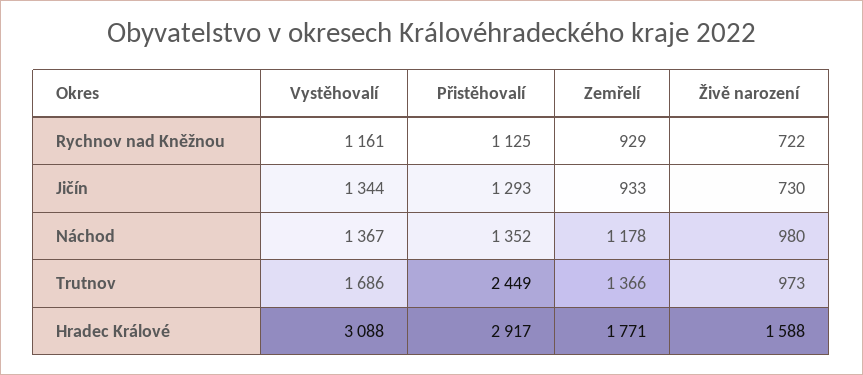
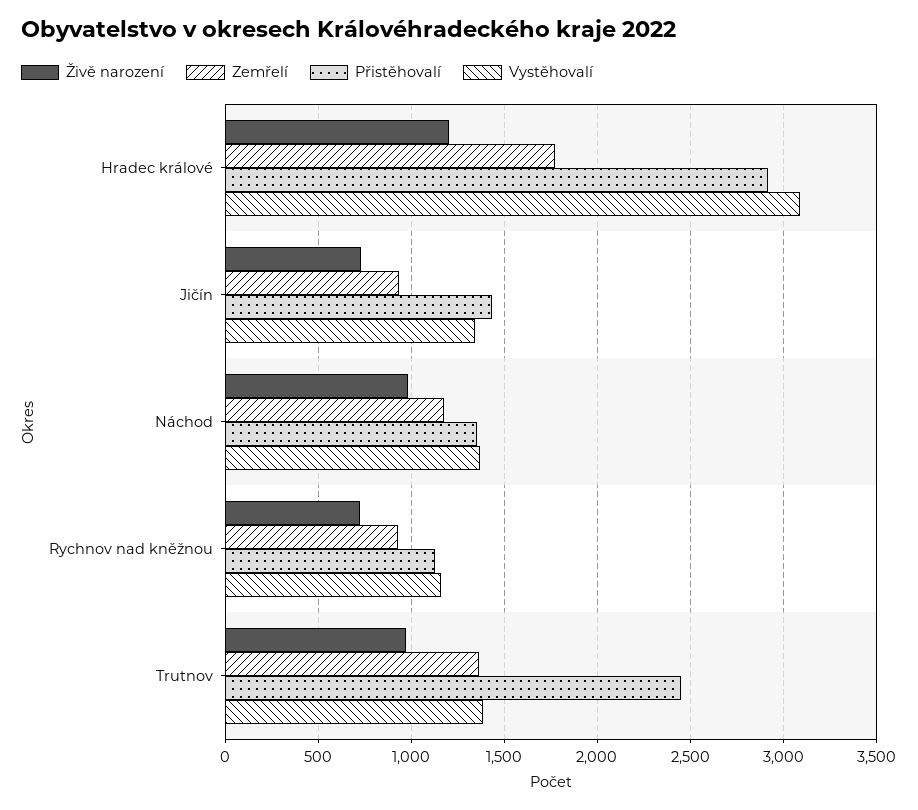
  {
    "Vystěhovalí": {
      "Rychnov nad Kněžnou": 1161,
      "Jičín": 1344,
      "Náchod": 1367,
-     "Trutnov": 1686,
+     "Trutnov": 1400,
      "Hradec Králové": 3088
    },
    "Přistěhovalí": {
      "Rychnov nad Kněžnou": 1125,
-     "Jičín": 1293,
+     "Jičín": 1450,
      "Náchod": 1352,
      "Trutnov": 2449,
      "Hradec Králové": 2917
    },
    "Zemřelí": {
      "Rychnov nad Kněžnou": 929,
      "Jičín": 933,
      "Náchod": 1178,
      "Trutnov": 1366,
      "Hradec Králové": 1771
    },
    "Živě narození": {
      "Rychnov nad Kněžnou": 722,
      "Jičín": 730,
      "Náchod": 980,
      "Trutnov": 973,
-     "Hradec Králové": 1588
+     "Hradec Králové": 1200
    }
  }

